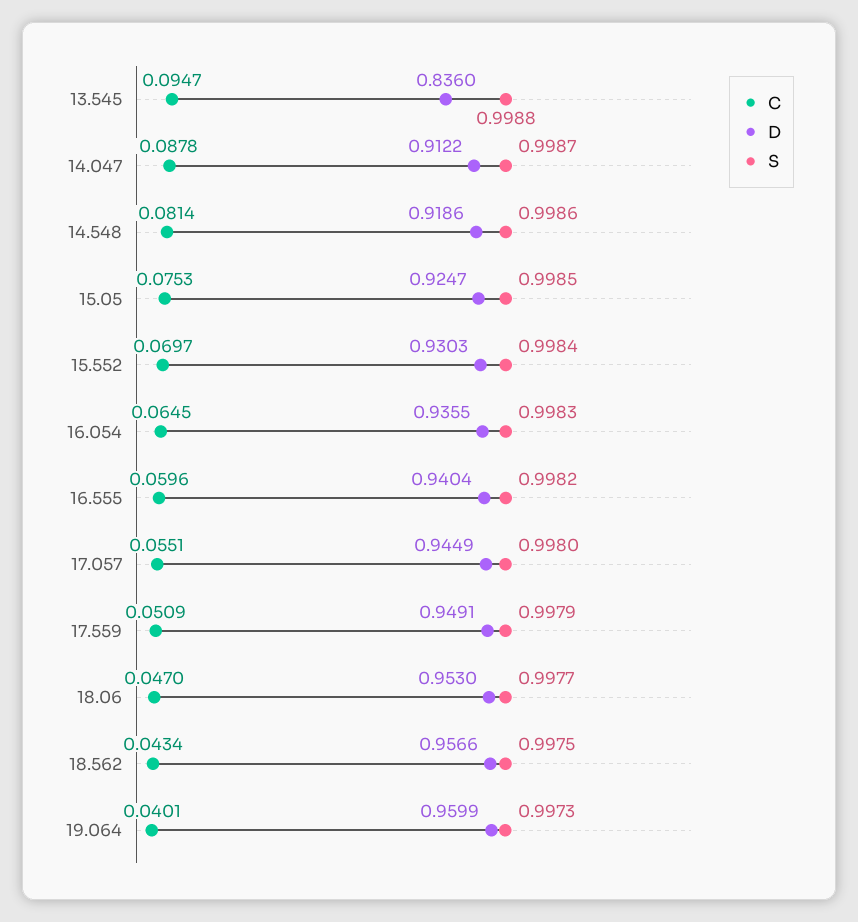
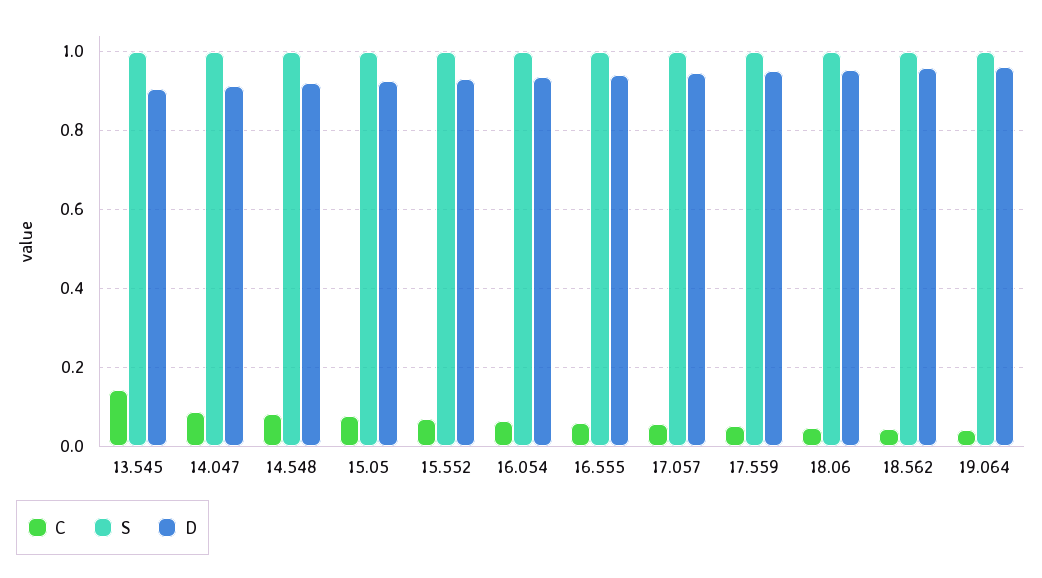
  {
    "C": {
-     "13.545": 0.0947,
+     "13.545": 0.14,
      "14.047": 0.0878,
      "14.548": 0.0814,
      "15.05": 0.0753,
      "15.552": 0.0697,
      "16.054": 0.0645,
      "16.555": 0.0596,
      "17.057": 0.0551,
      "17.559": 0.0509,
      "18.06": 0.047,
      "18.562": 0.0434,
      "19.064": 0.0401
    },
    "D": {
-     "13.545": 0.836,
+     "13.545": 0.9,
      "14.047": 0.9122,
      "14.548": 0.9186,
      "15.05": 0.9247,
      "15.552": 0.9303,
      "16.054": 0.9355,
      "16.555": 0.9404,
      "17.057": 0.9449,
      "17.559": 0.9491,
      "18.06": 0.953,
      "18.562": 0.9566,
      "19.064": 0.9599
    },
    "S": {
      "13.545": 0.9988,
      "14.047": 0.9987,
      "14.548": 0.9986,
      "15.05": 0.9985,
      "15.552": 0.9984,
      "16.054": 0.9983,
      "16.555": 0.9982,
      "17.057": 0.998,
      "17.559": 0.9979,
      "18.06": 0.9977,
      "18.562": 0.9975,
      "19.064": 0.9973
    }
  }

